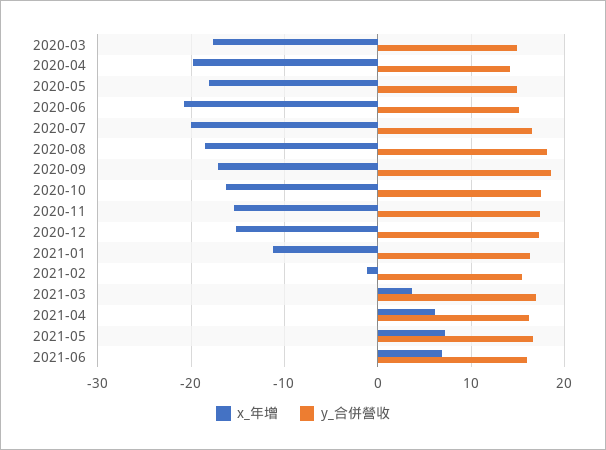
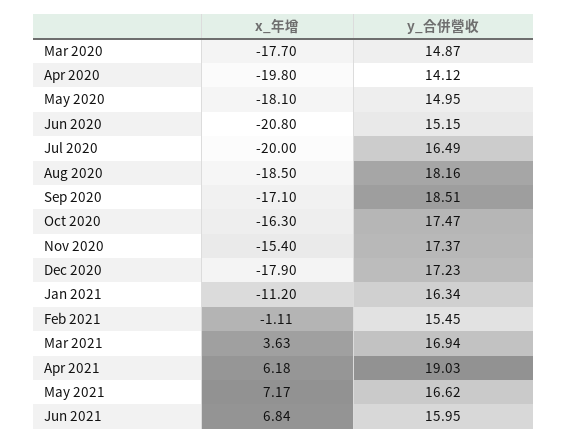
  {
    "x_年增": {
      "2020-03": -17.7,
      "2020-04": -19.8,
      "2020-05": -18.1,
      "2020-06": -20.8,
      "2020-07": -20,
      "2020-08": -18.5,
      "2020-09": -17.1,
      "2020-10": -16.3,
      "2020-11": -15.4,
-     "2020-12": -15,
+     "2020-12": -17.9,
      "2021-01": -11.2,
      "2021-02": -1.11,
      "2021-03": 3.63,
      "2021-04": 6.18,
      "2021-05": 7.17,
      "2021-06": 6.84
    },
    "y_合併營收": {
      "2020-03": 14.87,
      "2020-04": 14.12,
      "2020-05": 14.95,
      "2020-06": 15.15,
      "2020-07": 16.49,
      "2020-08": 18.16,
      "2020-09": 18.51,
      "2020-10": 17.47,
      "2020-11": 17.37,
      "2020-12": 17.23,
      "2021-01": 16.34,
      "2021-02": 15.45,
      "2021-03": 16.94,
-     "2021-04": 16,
+     "2021-04": 19.03,
      "2021-05": 16.62,
      "2021-06": 15.95
    }
  }

